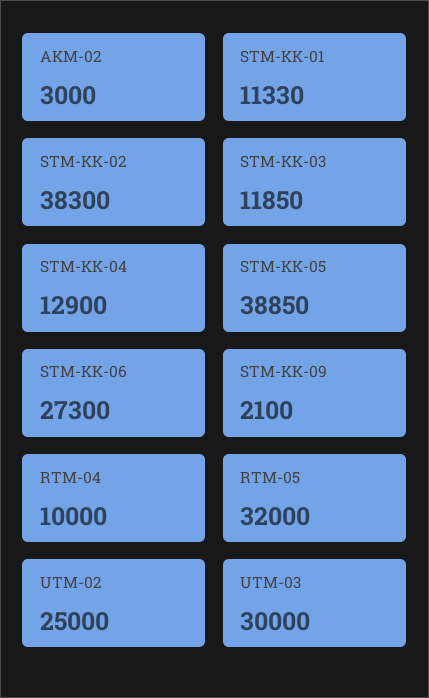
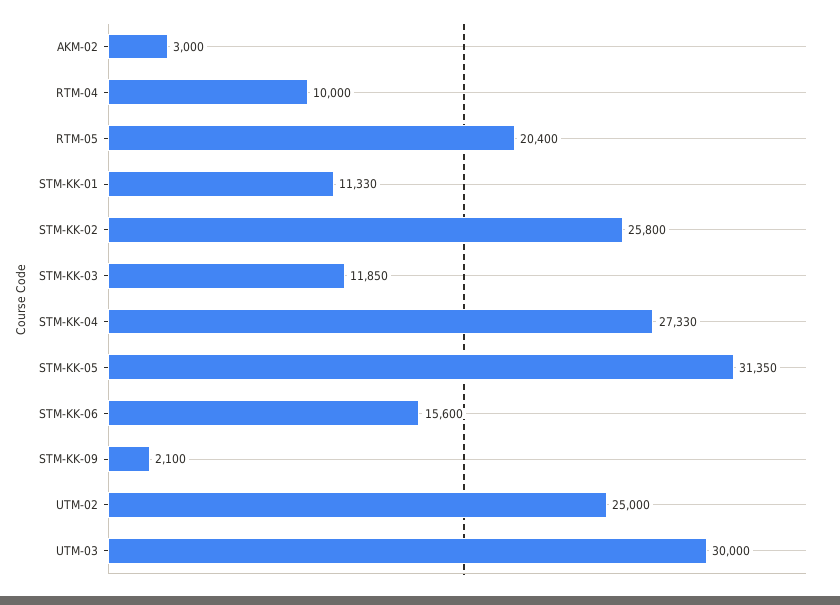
  {
    "AKM-02": 3000,
    "STM-KK-01": 11330,
-   "STM-KK-02": 38300,
+   "STM-KK-02": 25800,
    "STM-KK-03": 11850,
-   "STM-KK-04": 12900,
+   "STM-KK-04": 27330,
-   "STM-KK-05": 38850,
+   "STM-KK-05": 31350,
-   "STM-KK-06": 27300,
+   "STM-KK-06": 15600,
    "STM-KK-09": 2100,
    "RTM-04": 10000,
-   "RTM-05": 32000,
+   "RTM-05": 20400,
    "UTM-02": 25000,
    "UTM-03": 30000
  }

